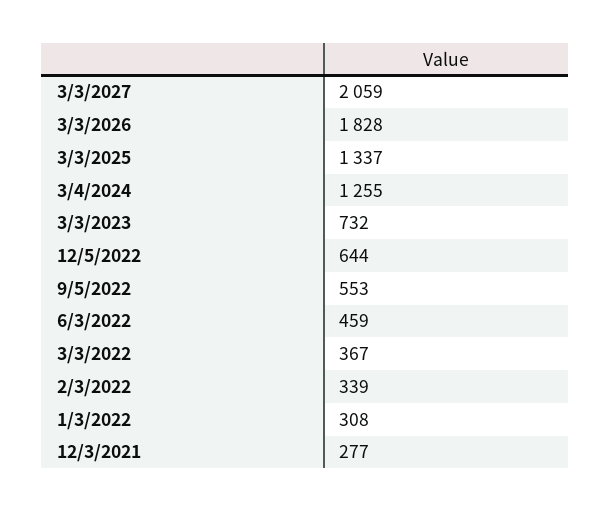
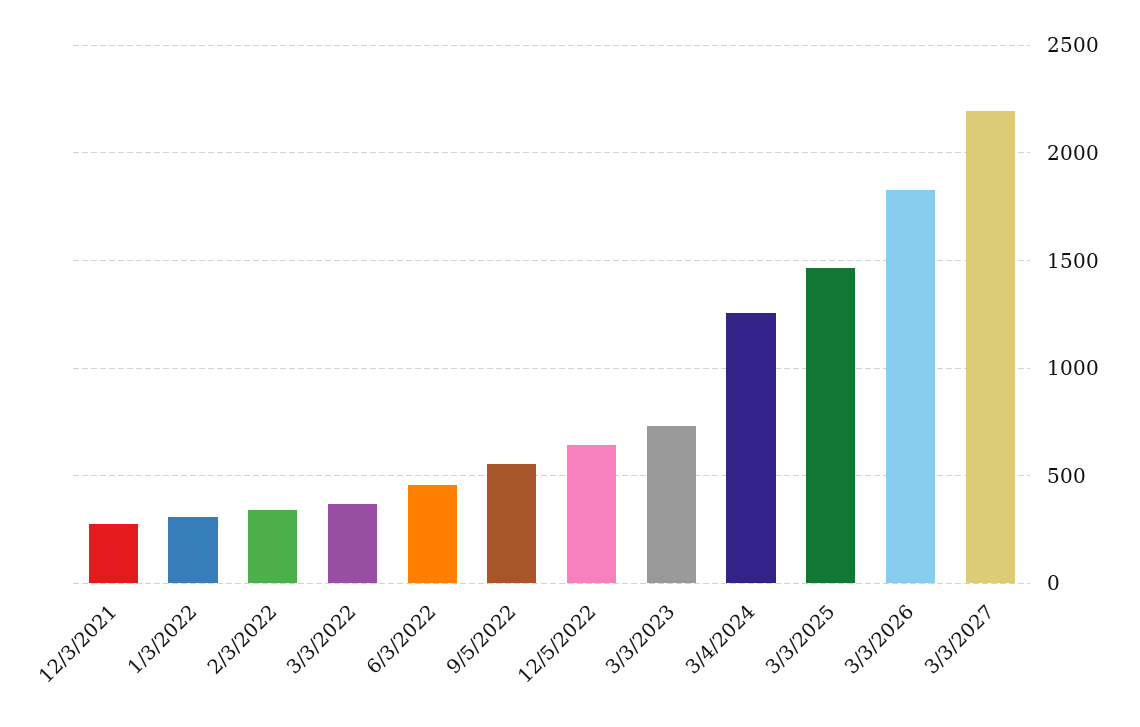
  {
-   "3/3/2027": 2059,
+   "3/3/2027": 2200,
    "3/3/2026": 1828,
-   "3/3/2025": 1337,
+   "3/3/2025": 1450,
    "3/4/2024": 1255,
    "3/3/2023": 732,
    "12/5/2022": 644,
    "9/5/2022": 553,
    "6/3/2022": 459,
    "3/3/2022": 367,
    "2/3/2022": 339,
    "1/3/2022": 308,
    "12/3/2021": 277
  }

